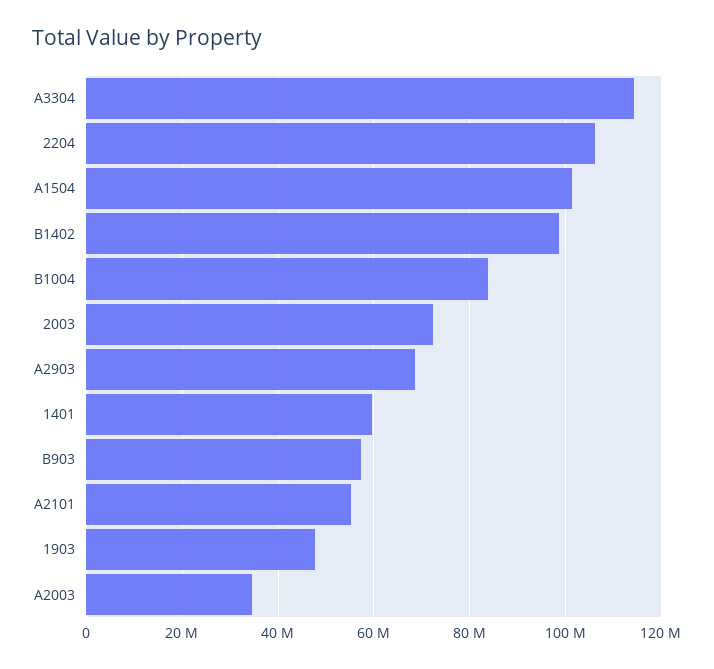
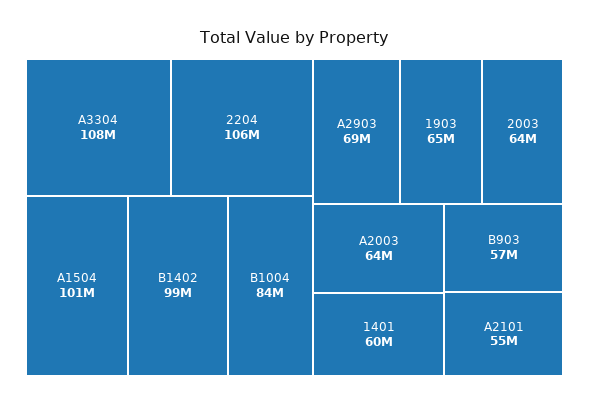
  {
-   "A3304": 114000000,
+   "A3304": 108000000,
    "2204": 106000000,
    "A1504": 101000000,
    "B1402": 99000000,
    "B1004": 84000000,
-   "2003": 72000000,
+   "2003": 64000000,
    "A2903": 69000000,
    "1401": 60000000,
    "B903": 57000000,
    "A2101": 55000000,
-   "1903": 48000000,
+   "1903": 65000000,
-   "A2003": 34000000
+   "A2003": 64000000
  }

